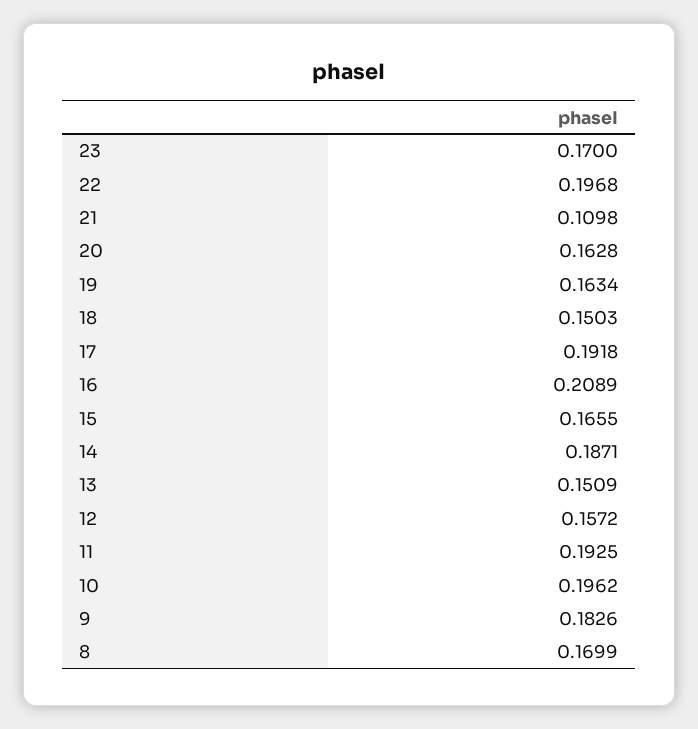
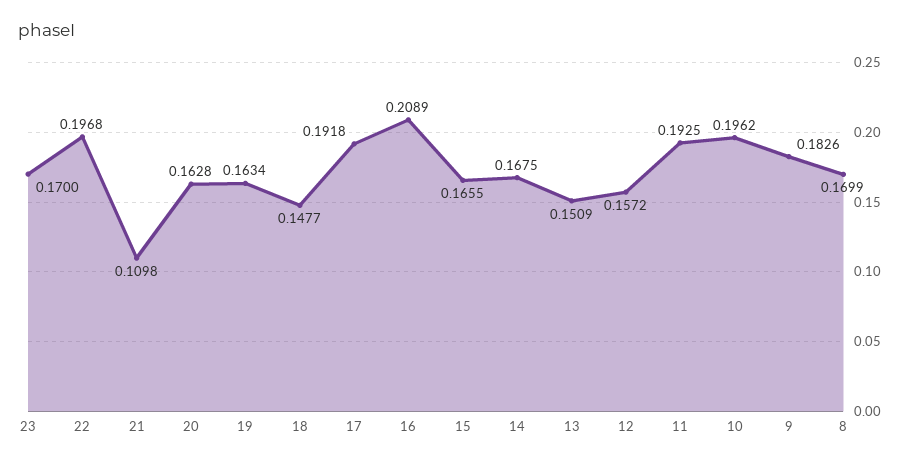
  {
    "23": 0.17,
    "22": 0.1968,
    "21": 0.1098,
    "20": 0.1628,
    "19": 0.1634,
-   "18": 0.1503,
+   "18": 0.1477,
    "17": 0.1918,
    "16": 0.2089,
    "15": 0.1655,
-   "14": 0.1871,
+   "14": 0.1675,
    "13": 0.1509,
    "12": 0.1572,
    "11": 0.1925,
    "10": 0.1962,
    "9": 0.1826,
    "8": 0.1699
  }

